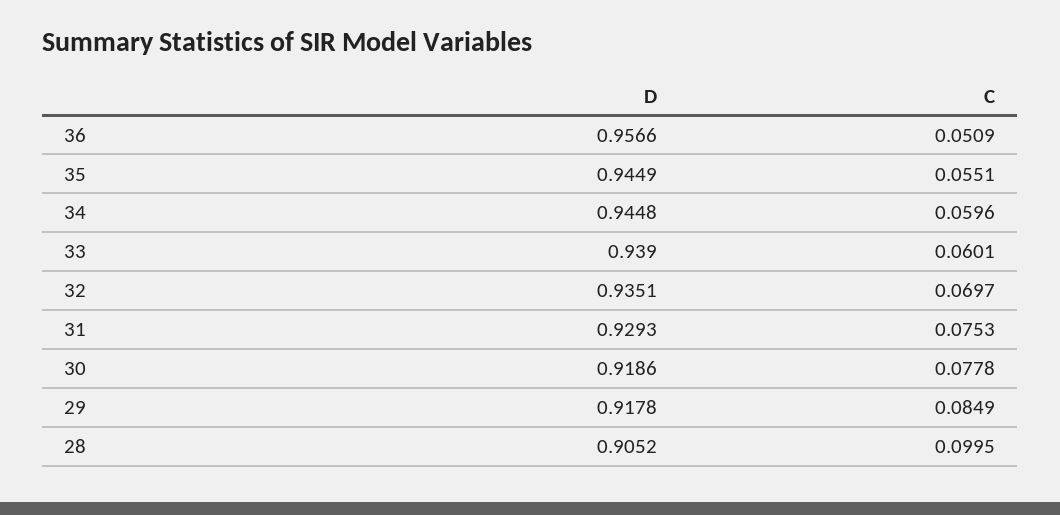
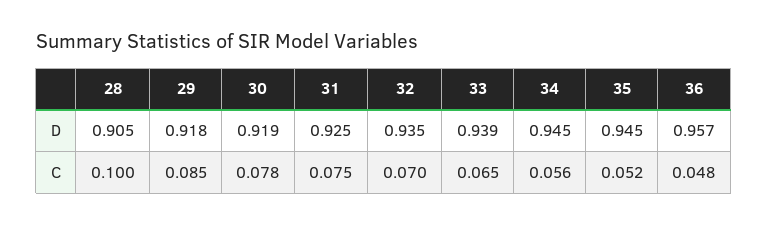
  {
    "D": {
      "36": 0.9566,
      "35": 0.9449,
      "34": 0.9448,
      "33": 0.939,
      "32": 0.9351,
-     "31": 0.9293,
+     "31": 0.925,
      "30": 0.9186,
      "29": 0.9178,
      "28": 0.9052
    },
    "C": {
-     "36": 0.0509,
+     "36": 0.048,
-     "35": 0.0551,
+     "35": 0.052,
-     "34": 0.0596,
+     "34": 0.056,
-     "33": 0.0601,
+     "33": 0.065,
      "32": 0.0697,
      "31": 0.0753,
      "30": 0.0778,
      "29": 0.0849,
      "28": 0.0995
    }
  }

